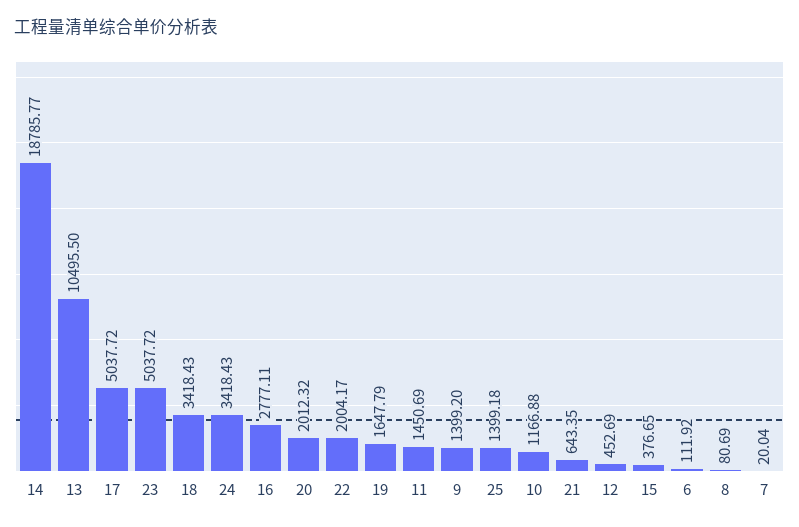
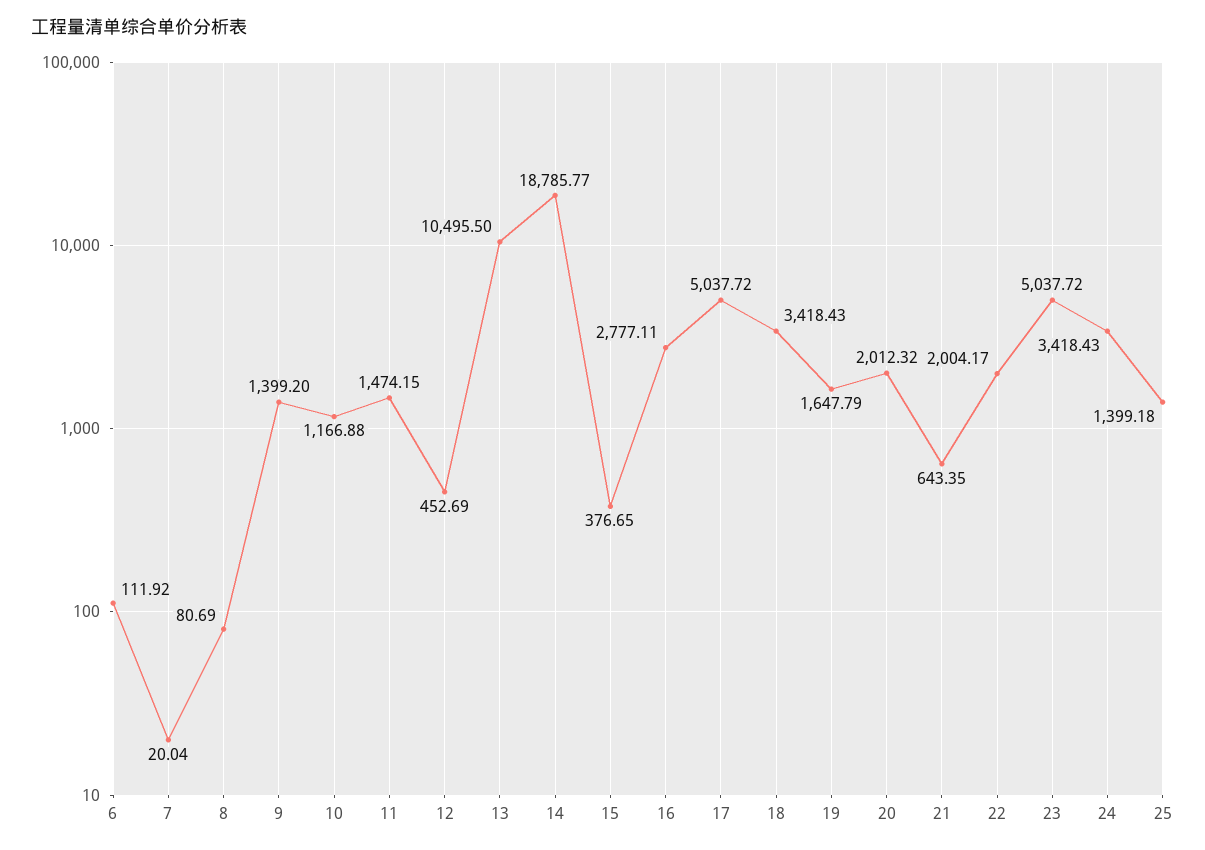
  {
    "14": 18785.77,
    "13": 10495.5,
    "17": 5037.72,
    "23": 5037.72,
    "18": 3418.43,
    "24": 3418.43,
    "16": 2777.11,
    "20": 2012.32,
    "22": 2004.17,
    "19": 1647.79,
-   "11": 1450.69,
+   "11": 1474.15,
    "9": 1399.2,
    "25": 1399.18,
    "10": 1166.88,
    "21": 643.35,
    "12": 452.69,
    "15": 376.65,
    "6": 111.92,
    "8": 80.69,
    "7": 20.04
  }

